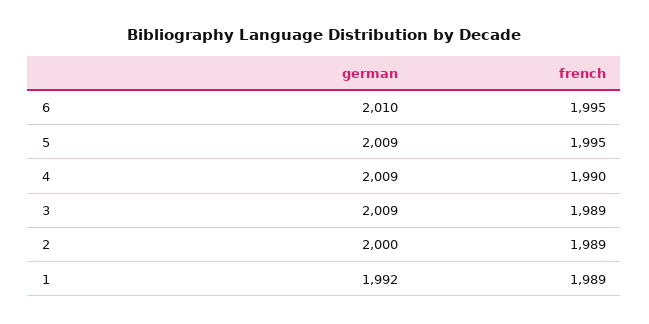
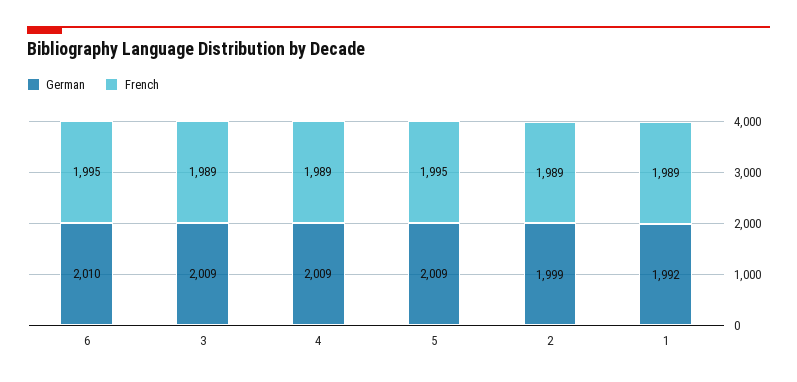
  {
    "german": {
      "6": 2010,
      "5": 2009,
      "4": 2009,
      "3": 2009,
-     "2": 2000,
+     "2": 1999,
      "1": 1992
    },
    "french": {
      "6": 1995,
      "5": 1995,
-     "4": 1990,
+     "4": 1989,
      "3": 1989,
      "2": 1989,
      "1": 1989
    }
  }

